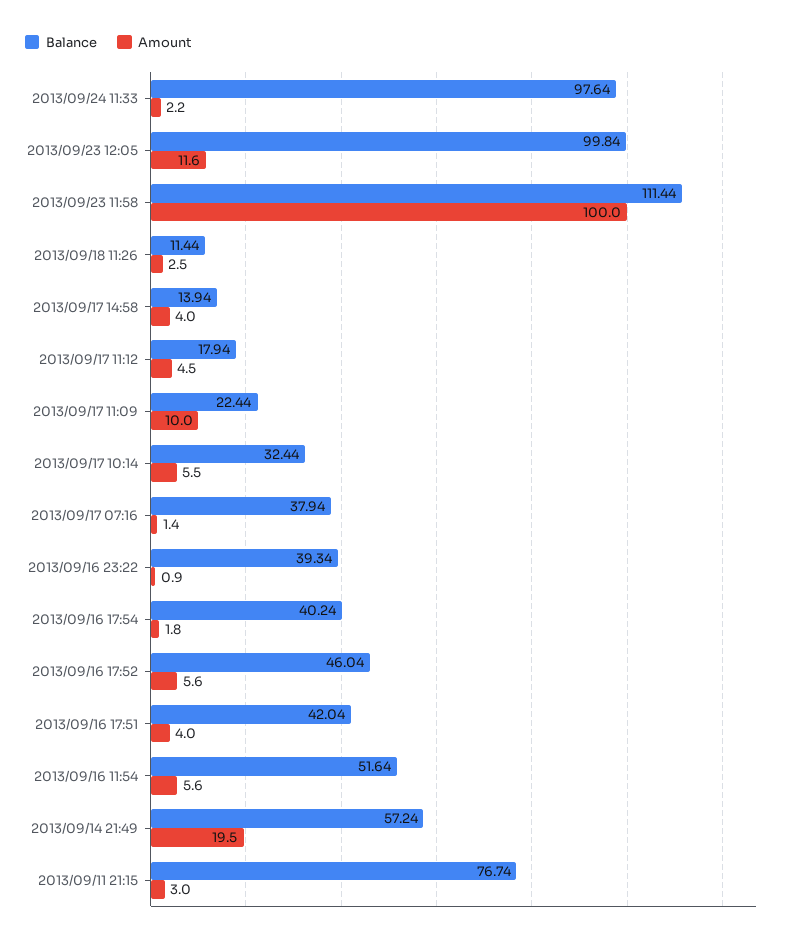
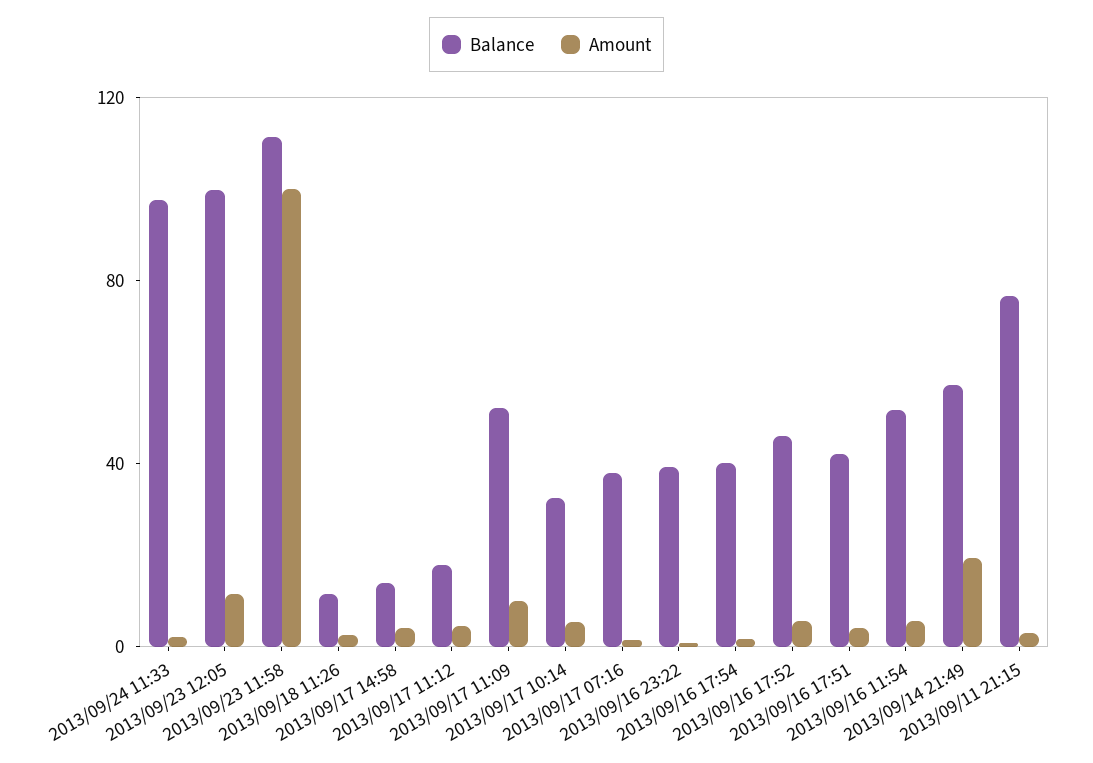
  {
    "Balance": {
      "2013/09/24 11:33": 97.64,
      "2013/09/23 12:05": 99.84,
      "2013/09/23 11:58": 111.44,
      "2013/09/18 11:26": 11.44,
      "2013/09/17 14:58": 13.94,
      "2013/09/17 11:12": 17.94,
-     "2013/09/17 11:09": 22.44,
+     "2013/09/17 11:09": 50,
      "2013/09/17 10:14": 32.44,
      "2013/09/17 07:16": 37.94,
      "2013/09/16 23:22": 39.34,
      "2013/09/16 17:54": 40.24,
      "2013/09/16 17:52": 46.04,
      "2013/09/16 17:51": 42.04,
      "2013/09/16 11:54": 51.64,
      "2013/09/14 21:49": 57.24,
      "2013/09/11 21:15": 76.74
    },
    "Amount": {
      "2013/09/24 11:33": 2.2,
      "2013/09/23 12:05": 11.6,
      "2013/09/23 11:58": 100,
      "2013/09/18 11:26": 2.5,
      "2013/09/17 14:58": 4,
      "2013/09/17 11:12": 4.5,
      "2013/09/17 11:09": 10,
      "2013/09/17 10:14": 5.5,
      "2013/09/17 07:16": 1.4,
      "2013/09/16 23:22": 0.9,
      "2013/09/16 17:54": 1.8,
      "2013/09/16 17:52": 5.6,
      "2013/09/16 17:51": 4,
      "2013/09/16 11:54": 5.6,
      "2013/09/14 21:49": 19.5,
      "2013/09/11 21:15": 3
    }
  }

